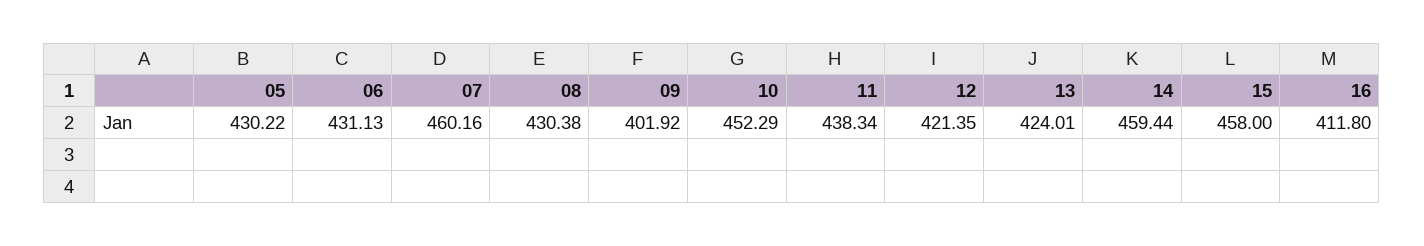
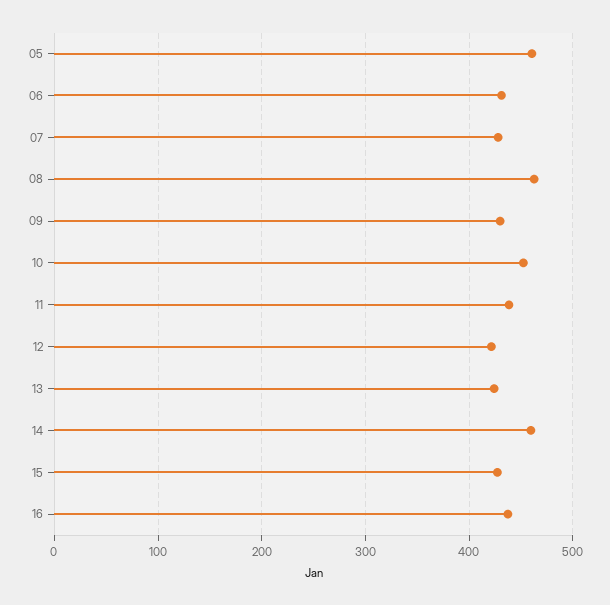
  {
-   "05": 430.22,
+   "05": 460,
    "06": 431.13,
-   "07": 460.16,
+   "07": 430,
-   "08": 430.38,
+   "08": 460,
-   "09": 401.92,
+   "09": 430,
    "10": 452.29,
    "11": 438.34,
    "12": 421.35,
    "13": 424.01,
    "14": 459.44,
-   "15": 458,
+   "15": 430,
-   "16": 411.8
+   "16": 440
  }

